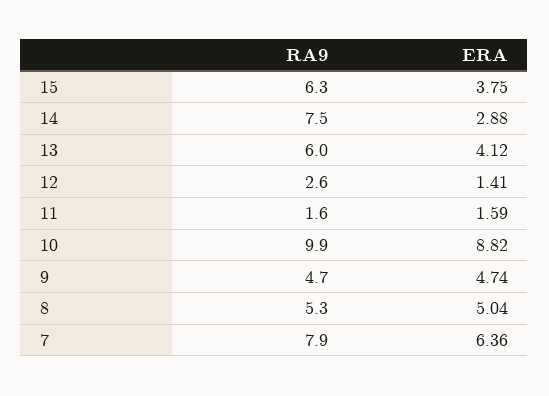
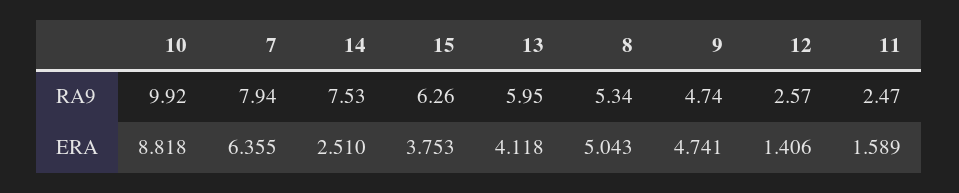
  {
    "RA9": {
      "15": 6.26,
      "14": 7.53,
      "13": 5.95,
      "12": 2.57,
-     "11": 1.6,
+     "11": 2.47,
      "10": 9.92,
      "9": 4.74,
      "8": 5.34,
      "7": 7.94
    },
    "ERA": {
      "15": 3.753,
-     "14": 2.88,
+     "14": 2.51,
      "13": 4.118,
      "12": 1.406,
      "11": 1.589,
      "10": 8.818,
      "9": 4.741,
      "8": 5.043,
      "7": 6.355
    }
  }

